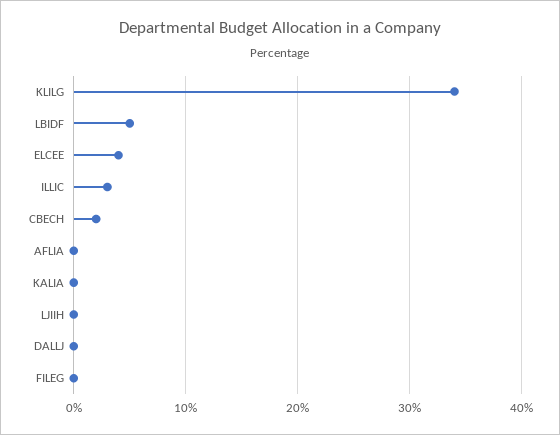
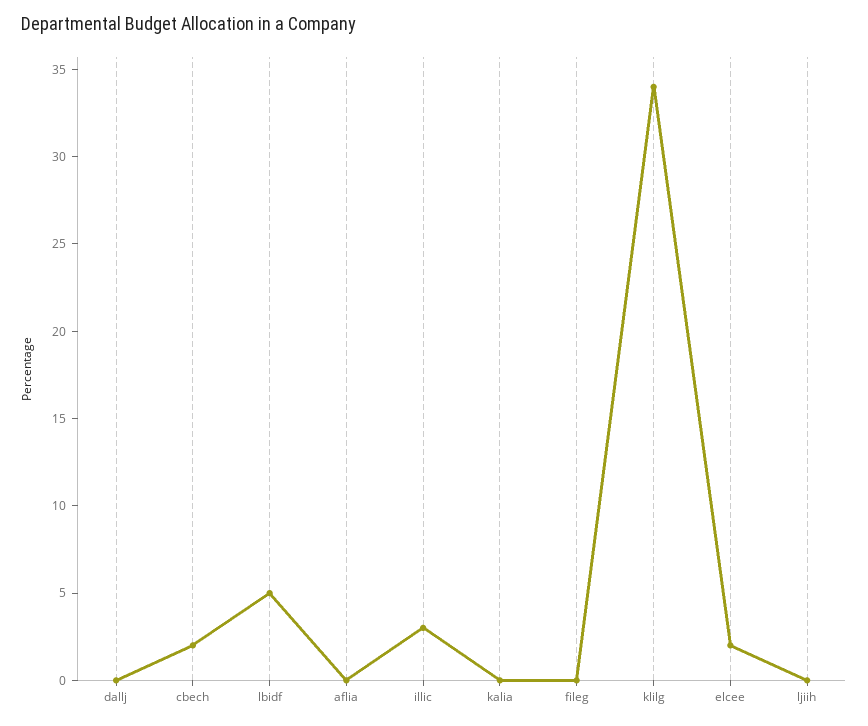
  {
    "KLILG": 34,
    "LBIDF": 5,
-   "ELCEE": 4,
+   "ELCEE": 2,
    "ILLIC": 3,
    "CBECH": 2,
    "AFLIA": 0,
    "KALIA": 0,
    "LJIIH": 0,
    "DALLJ": 0,
    "FILEG": 0
  }

